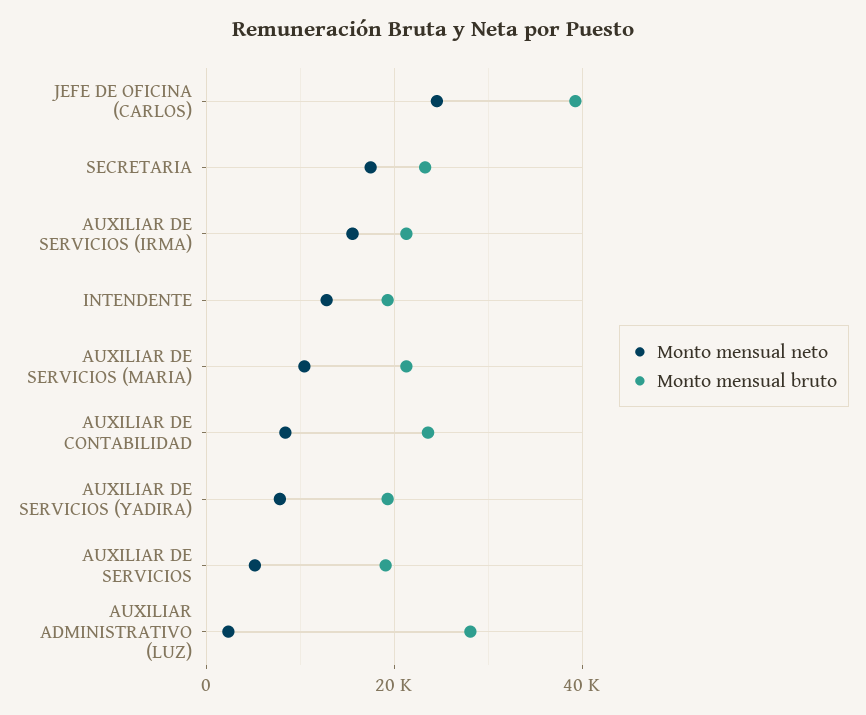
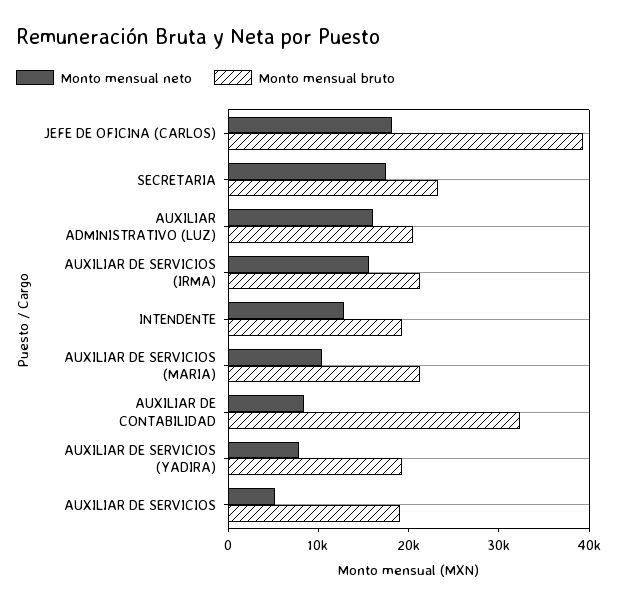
  {
    "Monto mensual neto": {
-     "JEFE DE OFICINA (CARLOS)": 24000,
+     "JEFE DE OFICINA (CARLOS)": 18000,
      "SECRETARIA": 18000,
      "AUXILIAR DE SERVICIOS (IRMA)": 16000,
      "INTENDENTE": 12000,
      "AUXILIAR DE SERVICIOS (MARIA)": 10000,
      "AUXILIAR DE CONTABILIDAD": 8000,
      "AUXILIAR DE SERVICIOS (YADIRA)": 8000,
      "AUXILIAR DE SERVICIOS": 6000,
-     "AUXILIAR ADMINISTRATIVO (LUZ)": 2000
+     "AUXILIAR ADMINISTRATIVO (LUZ)": 16000
    },
    "Monto mensual bruto": {
      "JEFE DE OFICINA (CARLOS)": 40000,
      "SECRETARIA": 24000,
      "AUXILIAR DE SERVICIOS (IRMA)": 22000,
      "INTENDENTE": 20000,
      "AUXILIAR DE SERVICIOS (MARIA)": 22000,
-     "AUXILIAR DE CONTABILIDAD": 24000,
+     "AUXILIAR DE CONTABILIDAD": 32000,
      "AUXILIAR DE SERVICIOS (YADIRA)": 20000,
      "AUXILIAR DE SERVICIOS": 20000,
-     "AUXILIAR ADMINISTRATIVO (LUZ)": 28000
+     "AUXILIAR ADMINISTRATIVO (LUZ)": 20000
    }
  }

